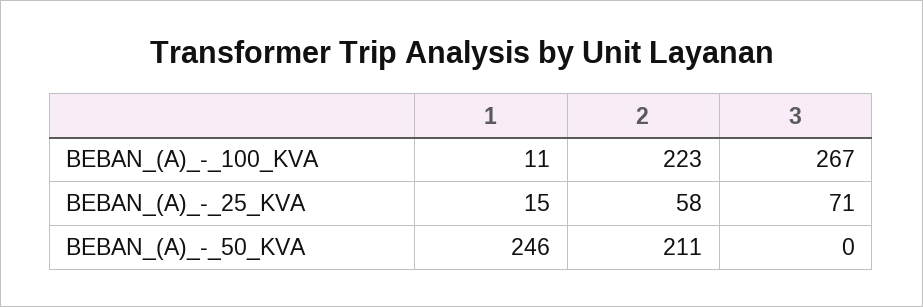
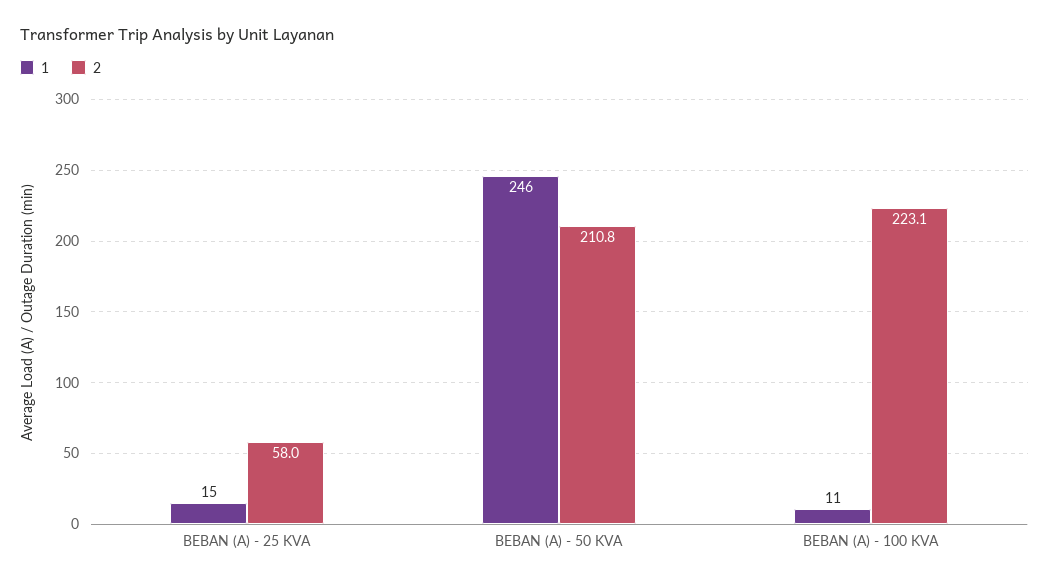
  {
    "1": {
      "BEBAN_(A)_-_100_KVA": 11,
      "BEBAN_(A)_-_25_KVA": 15,
      "BEBAN_(A)_-_50_KVA": 246
    },
    "2": {
      "BEBAN_(A)_-_100_KVA": 223.1,
      "BEBAN_(A)_-_25_KVA": 58,
      "BEBAN_(A)_-_50_KVA": 210.8
-   },
+   }
-   "3": {
-     "BEBAN_(A)_-_100_KVA": 267,
-     "BEBAN_(A)_-_25_KVA": 71,
-     "BEBAN_(A)_-_50_KVA": 0
-   }
  }

